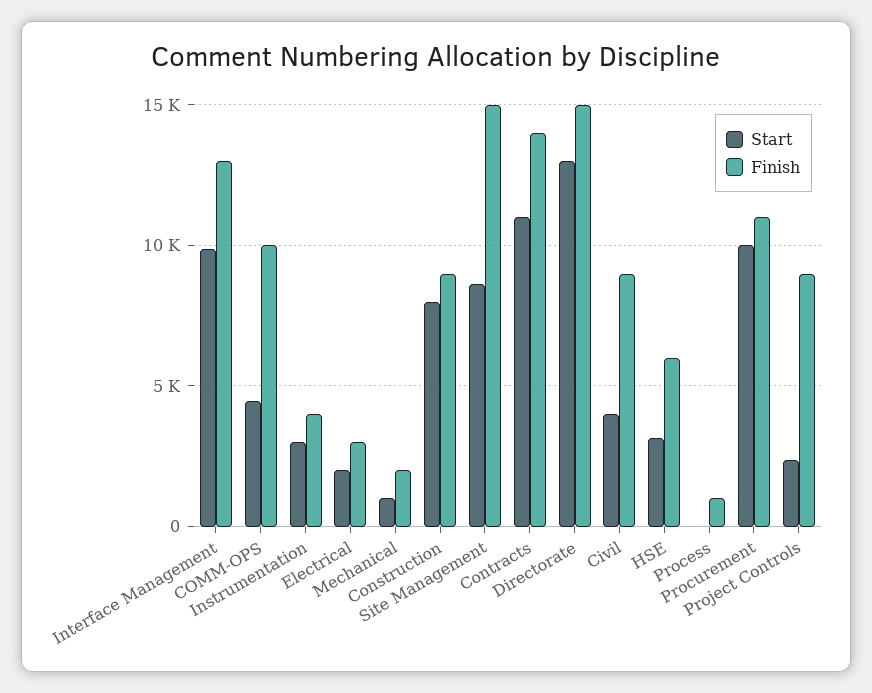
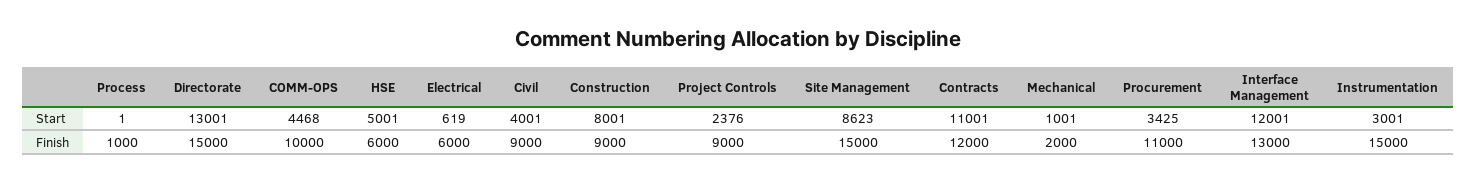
  {
    "Start": {
-     "Interface Management": 10000,
+     "Interface Management": 12001,
      "COMM-OPS": 4468,
      "Instrumentation": 3001,
-     "Electrical": 2000,
+     "Electrical": 619,
      "Mechanical": 1001,
      "Construction": 8001,
      "Site Management": 8623,
      "Contracts": 11001,
      "Directorate": 13001,
      "Civil": 4001,
-     "HSE": 3000,
+     "HSE": 5001,
      "Process": 1,
-     "Procurement": 10000,
+     "Procurement": 3425,
      "Project Controls": 2376
    },
    "Finish": {
      "Interface Management": 13000,
      "COMM-OPS": 10000,
-     "Instrumentation": 4000,
+     "Instrumentation": 15000,
-     "Electrical": 3000,
+     "Electrical": 6000,
      "Mechanical": 2000,
      "Construction": 9000,
      "Site Management": 15000,
-     "Contracts": 14000,
+     "Contracts": 12000,
      "Directorate": 15000,
      "Civil": 9000,
      "HSE": 6000,
      "Process": 1000,
      "Procurement": 11000,
      "Project Controls": 9000
    }
  }

